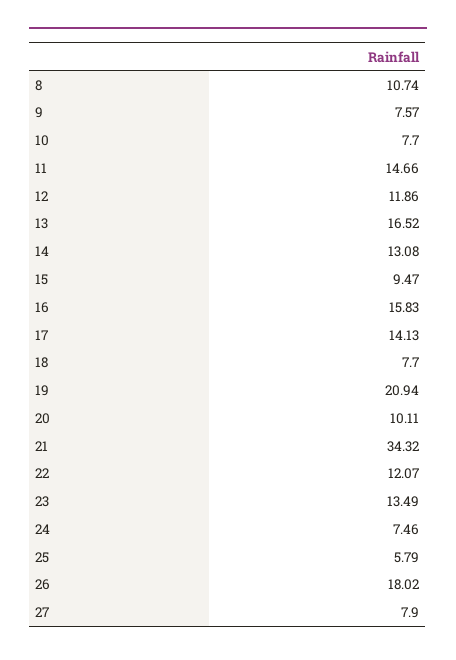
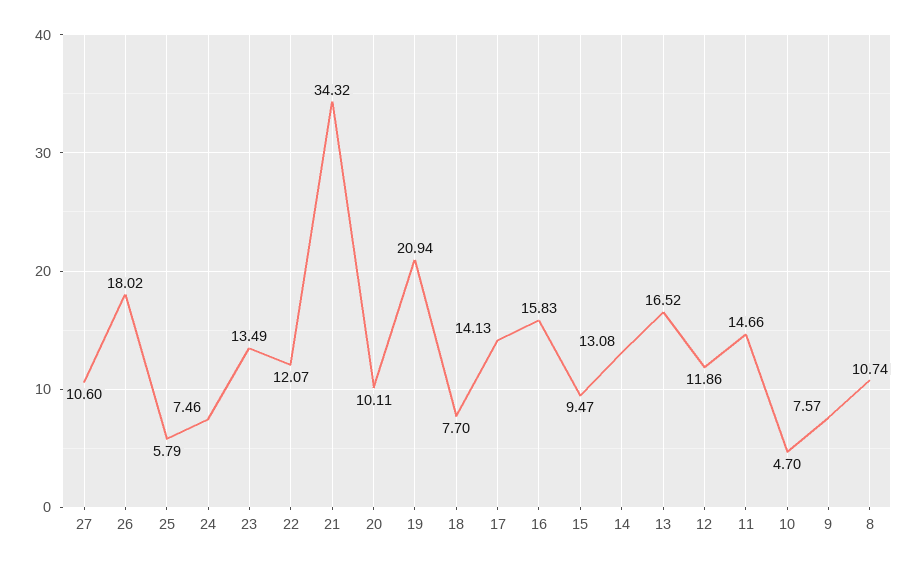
  {
    "8": 10.74,
    "9": 7.57,
-   "10": 7.7,
+   "10": 4.7,
    "11": 14.66,
    "12": 11.86,
    "13": 16.52,
    "14": 13.08,
    "15": 9.47,
    "16": 15.83,
    "17": 14.13,
    "18": 7.7,
    "19": 20.94,
    "20": 10.11,
    "21": 34.32,
    "22": 12.07,
    "23": 13.49,
    "24": 7.46,
    "25": 5.79,
    "26": 18.02,
-   "27": 7.9
+   "27": 10.6
  }

